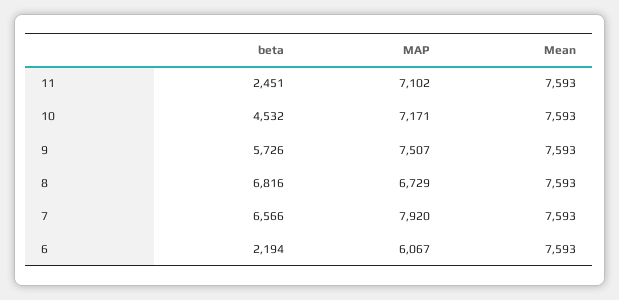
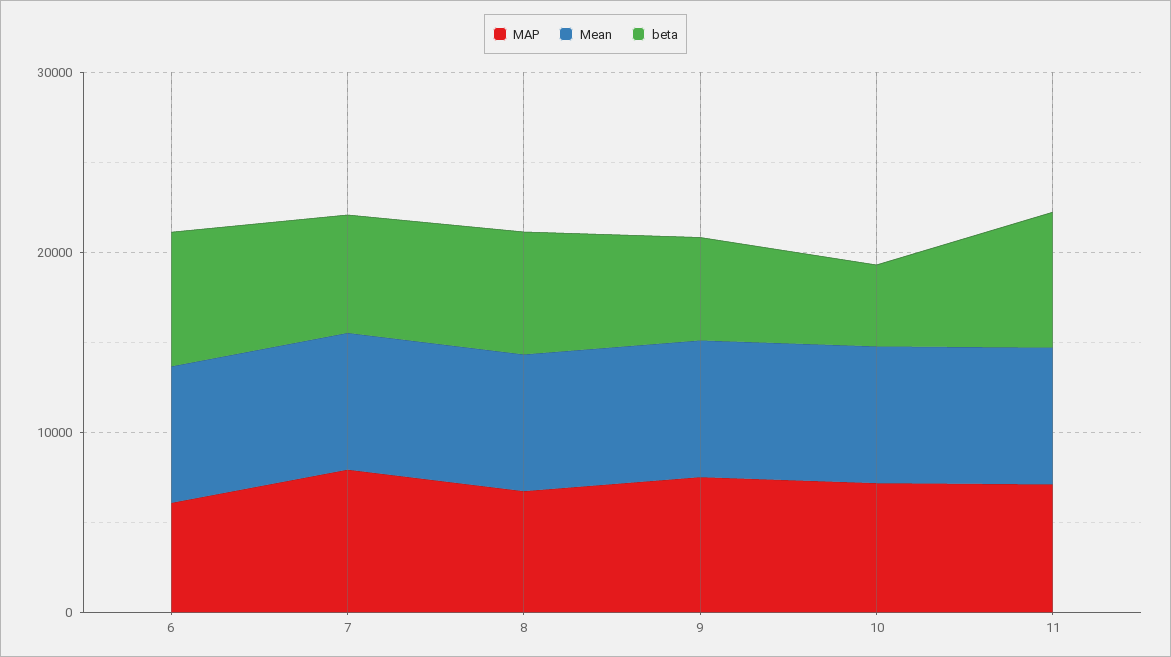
  {
    "beta": {
-     "11": 2451,
+     "11": 8000,
      "10": 4532,
      "9": 5726,
      "8": 6816,
      "7": 6566,
-     "6": 2194
+     "6": 8000
    },
    "MAP": {
      "11": 7102,
      "10": 7171,
      "9": 7507,
      "8": 6729,
      "7": 7920,
      "6": 6067
    },
    "Mean": {
      "11": 7593,
      "10": 7593,
      "9": 7593,
      "8": 7593,
      "7": 7593,
      "6": 7593
    }
  }

